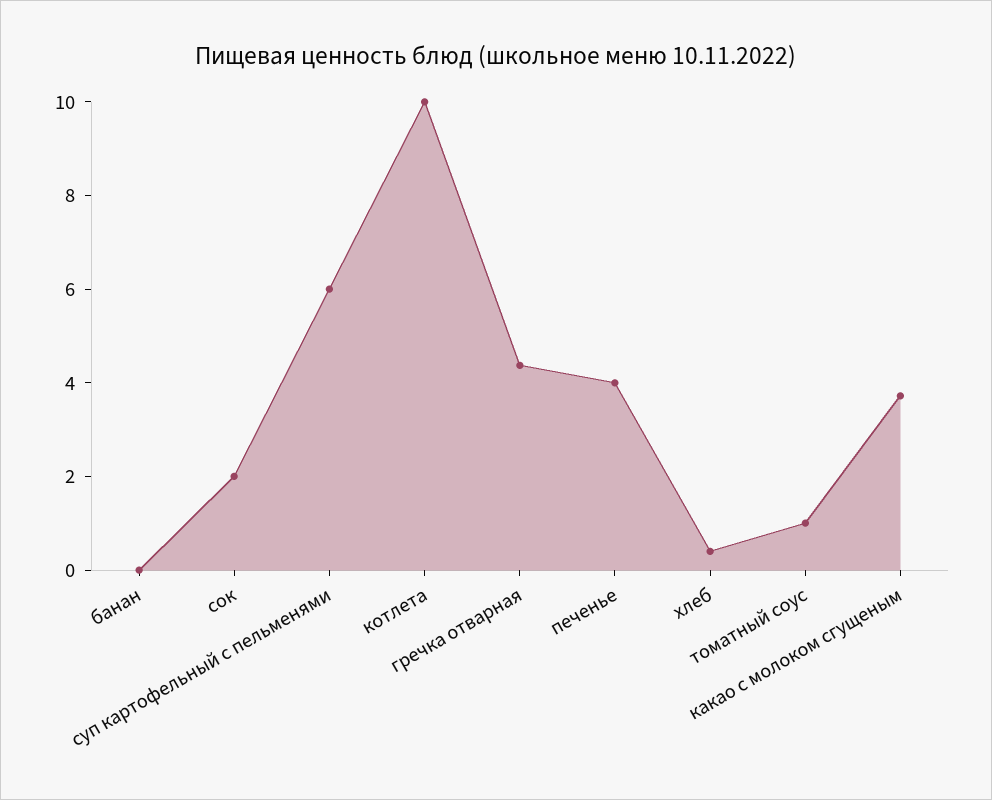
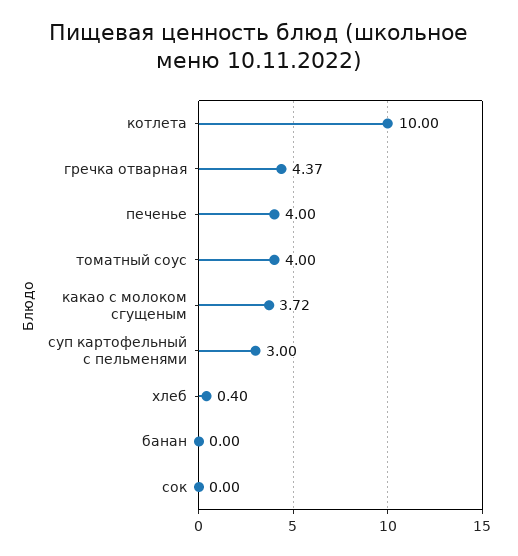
  {
    "банан": 0,
-   "сок": 2,
+   "сок": 0,
-   "суп картофельный с пельменями": 6,
+   "суп картофельный с пельменями": 3,
    "котлета": 10,
    "гречка отварная": 4.37,
    "печенье": 4,
    "хлеб": 0.4,
-   "томатный соус": 1,
+   "томатный соус": 4,
    "какао с молоком сгущеным": 3.72
  }

